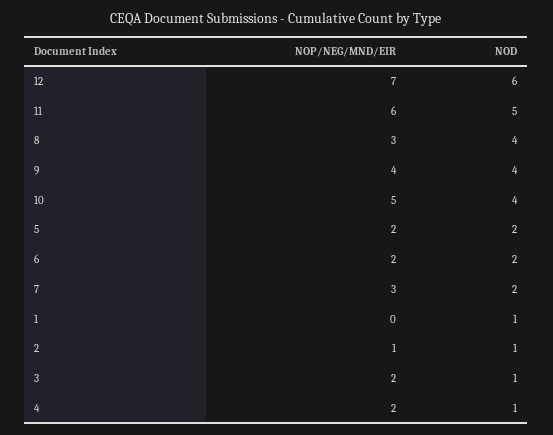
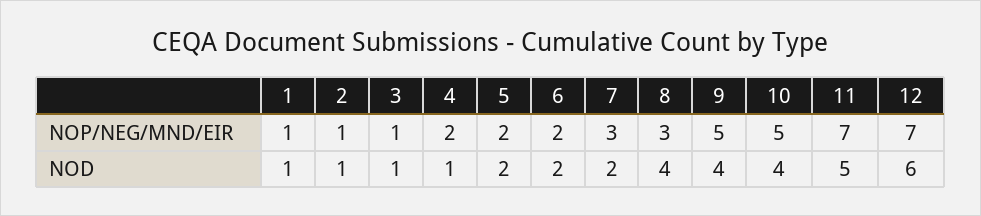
  {
    "NOP/NEG/MND/EIR": {
      "12": 7,
-     "11": 6,
+     "11": 7,
      "8": 3,
-     "9": 4,
+     "9": 5,
      "10": 5,
      "5": 2,
      "6": 2,
      "7": 3,
-     "1": 0,
+     "1": 1,
      "2": 1,
-     "3": 2,
+     "3": 1,
      "4": 2
    },
    "NOD": {
      "12": 6,
      "11": 5,
      "8": 4,
      "9": 4,
      "10": 4,
      "5": 2,
      "6": 2,
      "7": 2,
      "1": 1,
      "2": 1,
      "3": 1,
      "4": 1
    }
  }

